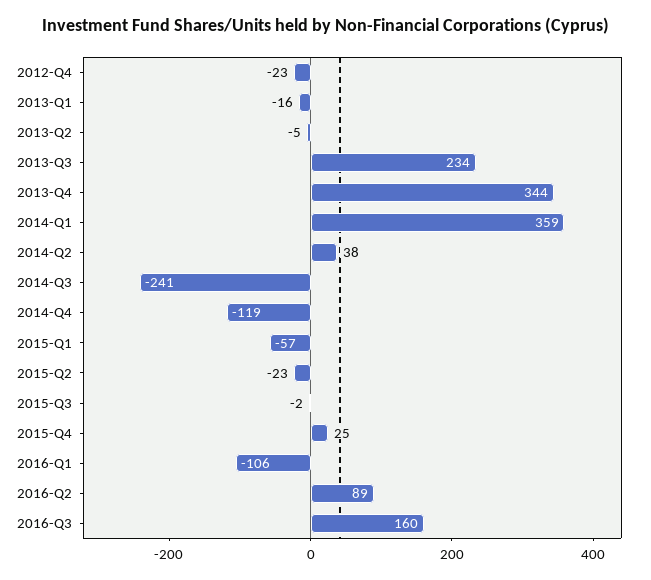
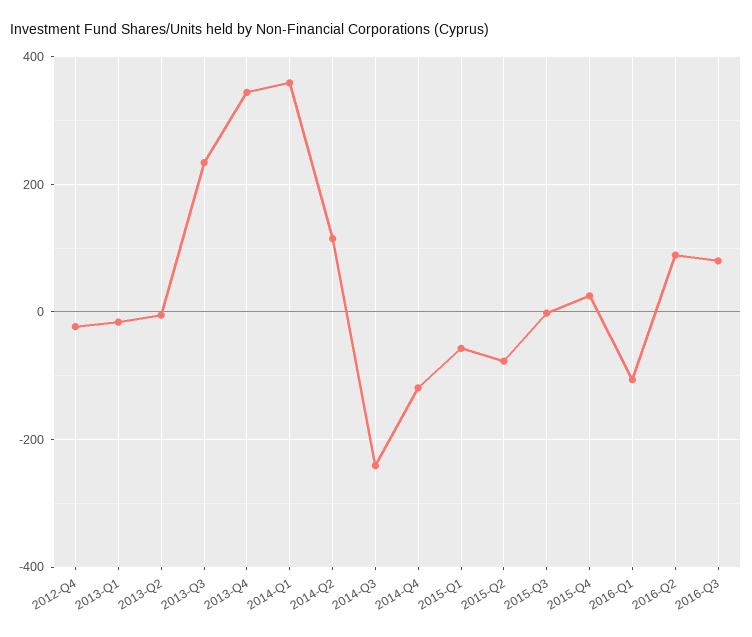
  {
    "2012-Q4": -23,
    "2013-Q1": -16,
    "2013-Q2": -5,
    "2013-Q3": 234,
    "2013-Q4": 344,
    "2014-Q1": 359,
-   "2014-Q2": 38,
+   "2014-Q2": 120,
    "2014-Q3": -241,
    "2014-Q4": -119,
    "2015-Q1": -57,
-   "2015-Q2": -23,
+   "2015-Q2": -80,
    "2015-Q3": -2,
    "2015-Q4": 25,
    "2016-Q1": -106,
    "2016-Q2": 89,
-   "2016-Q3": 160
+   "2016-Q3": 80
  }

